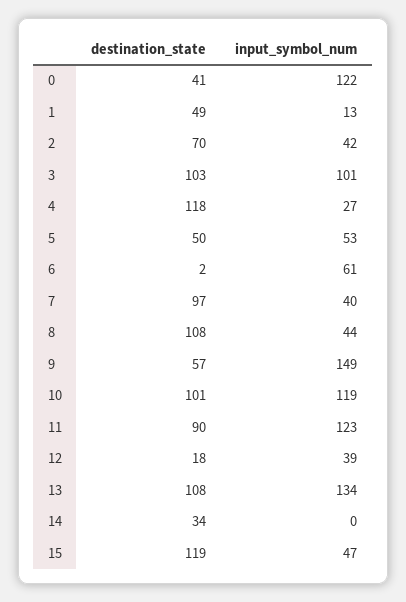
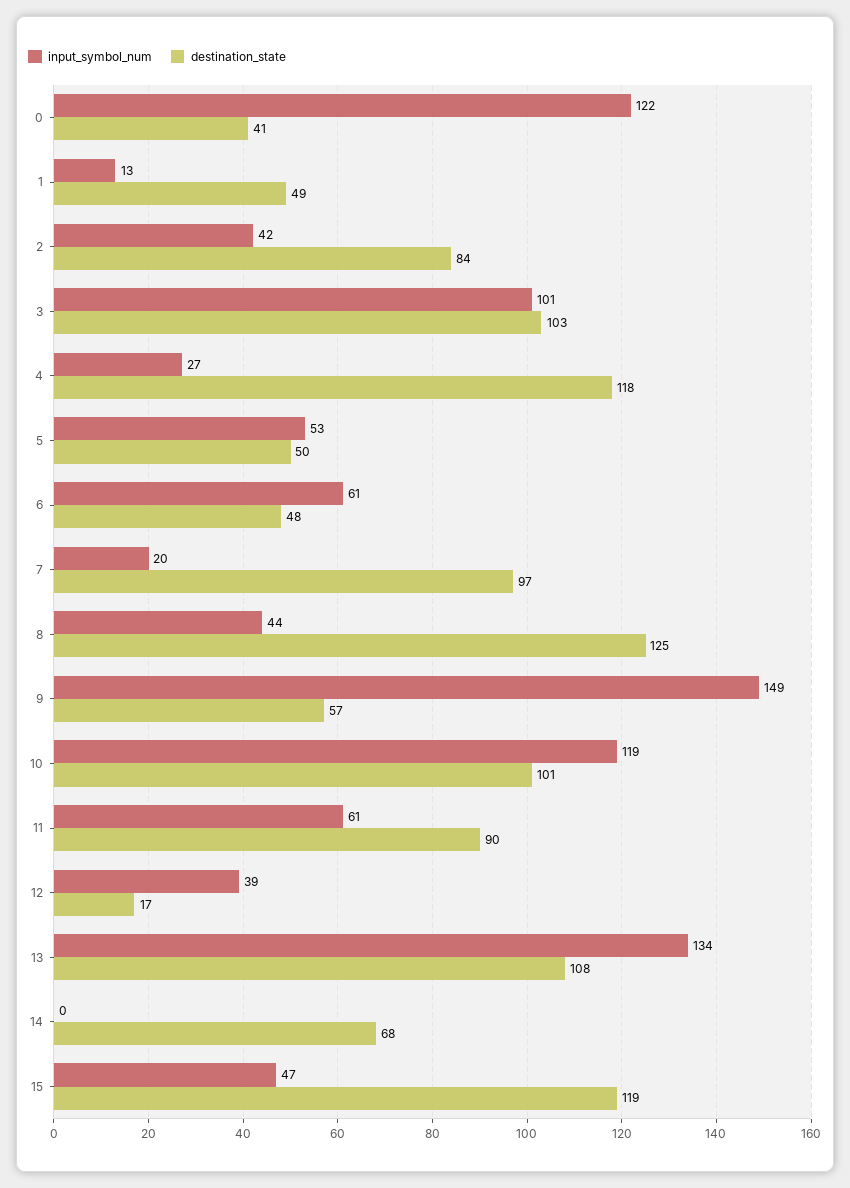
  {
    "destination_state": {
      "0": 41,
      "1": 49,
-     "2": 70,
+     "2": 84,
      "3": 103,
      "4": 118,
      "5": 50,
-     "6": 2,
+     "6": 48,
      "7": 97,
-     "8": 108,
+     "8": 125,
      "9": 57,
      "10": 101,
      "11": 90,
-     "12": 18,
+     "12": 17,
      "13": 108,
-     "14": 34,
+     "14": 68,
      "15": 119
    },
    "input_symbol_num": {
      "0": 122,
      "1": 13,
      "2": 42,
      "3": 101,
      "4": 27,
      "5": 53,
      "6": 61,
-     "7": 40,
+     "7": 20,
      "8": 44,
      "9": 149,
      "10": 119,
-     "11": 123,
+     "11": 61,
      "12": 39,
      "13": 134,
      "14": 0,
      "15": 47
    }
  }

